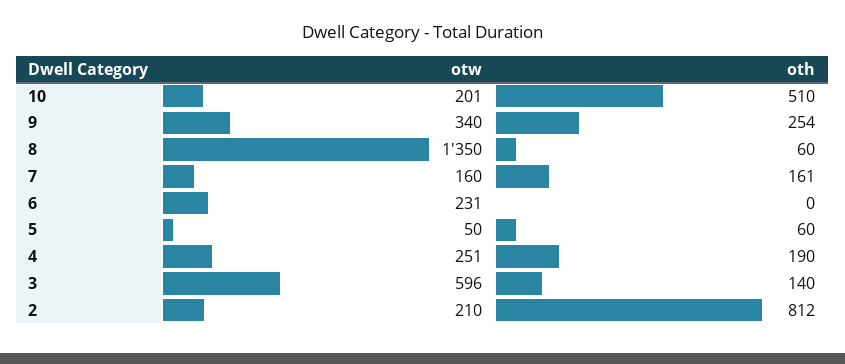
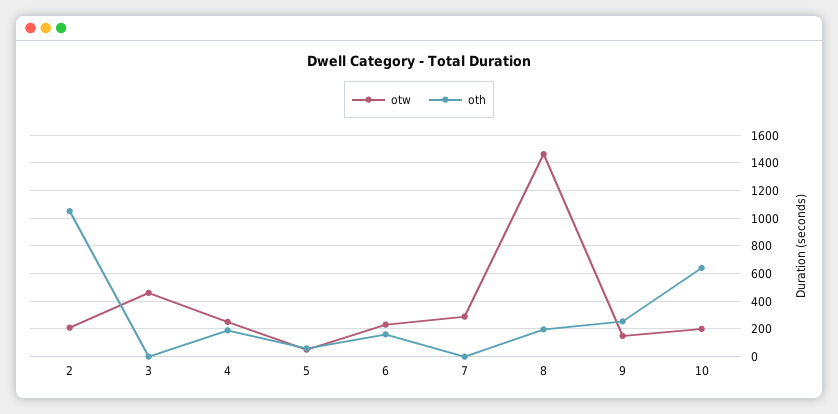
  {
    "otw": {
      "10": 201,
-     "9": 340,
+     "9": 150,
-     "8": 1350,
+     "8": 1450,
-     "7": 160,
+     "7": 300,
      "6": 231,
      "5": 50,
      "4": 251,
-     "3": 596,
+     "3": 450,
      "2": 210
    },
    "oth": {
-     "10": 510,
+     "10": 650,
      "9": 254,
-     "8": 60,
+     "8": 200,
-     "7": 161,
+     "7": 0,
-     "6": 0,
+     "6": 150,
      "5": 60,
      "4": 190,
-     "3": 140,
+     "3": 0,
-     "2": 812
+     "2": 1050
    }
  }

